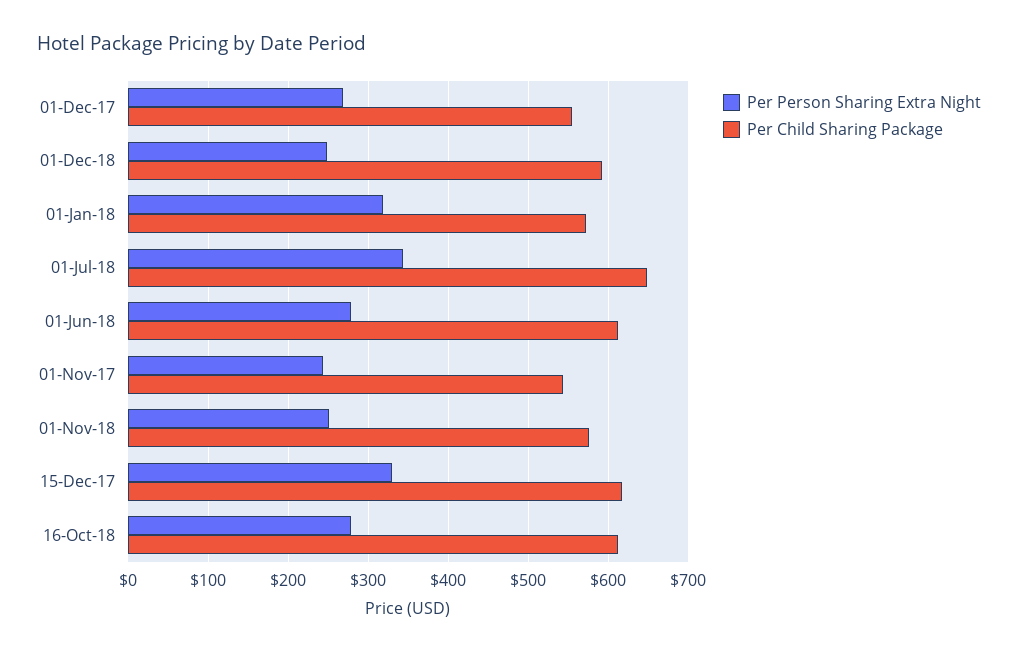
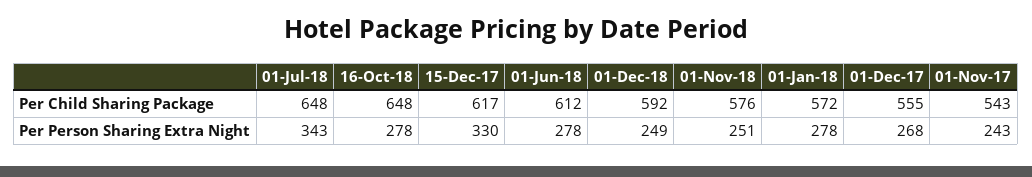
  {
    "Per Person Sharing Extra Night": {
      "01-Dec-17": 268,
      "01-Dec-18": 249,
-     "01-Jan-18": 320,
+     "01-Jan-18": 278,
      "01-Jul-18": 343,
      "01-Jun-18": 278,
      "01-Nov-17": 243,
      "01-Nov-18": 251,
      "15-Dec-17": 330,
      "16-Oct-18": 278
    },
    "Per Child Sharing Package": {
      "01-Dec-17": 555,
      "01-Dec-18": 592,
      "01-Jan-18": 572,
      "01-Jul-18": 648,
      "01-Jun-18": 612,
      "01-Nov-17": 543,
      "01-Nov-18": 576,
      "15-Dec-17": 617,
-     "16-Oct-18": 610
+     "16-Oct-18": 648
    }
  }

